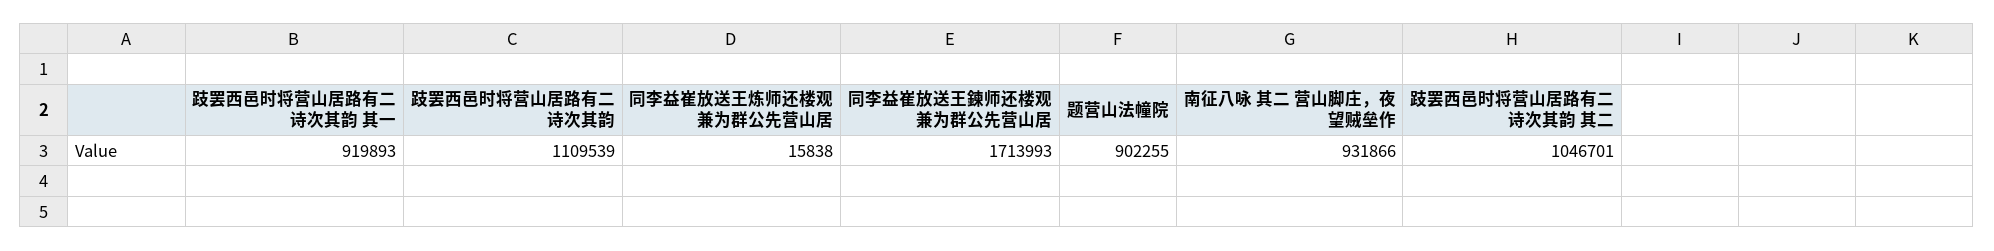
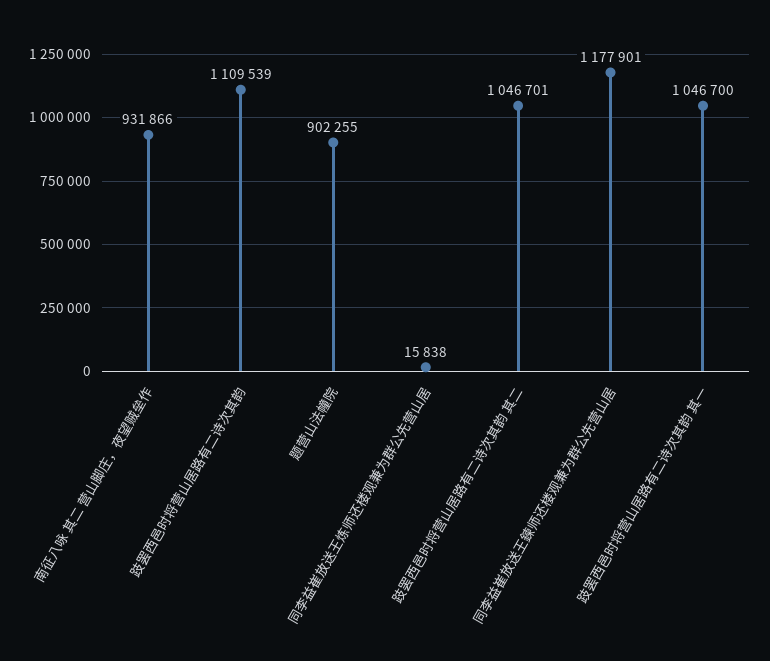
  {
-   "跂罢西邑时将营山居路有二诗次其韵 其一": 919893,
+   "跂罢西邑时将营山居路有二诗次其韵 其一": 1046700,
    "跂罢西邑时将营山居路有二诗次其韵": 1109539,
    "同李益崔放送王炼师还楼观兼为群公先营山居": 15838,
-   "同李益崔放送王鍊师还楼观兼为群公先营山居": 1713993,
+   "同李益崔放送王鍊师还楼观兼为群公先营山居": 1177901,
    "题营山法幢院": 902255,
    "南征八咏 其二 营山脚庄，夜望贼垒作": 931866,
    "跂罢西邑时将营山居路有二诗次其韵 其二": 1046701
  }

